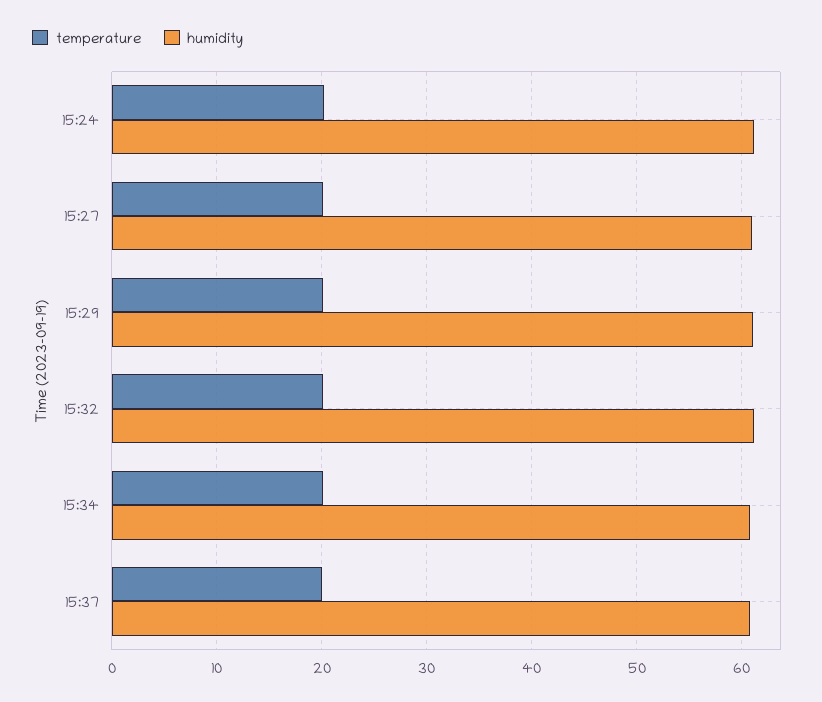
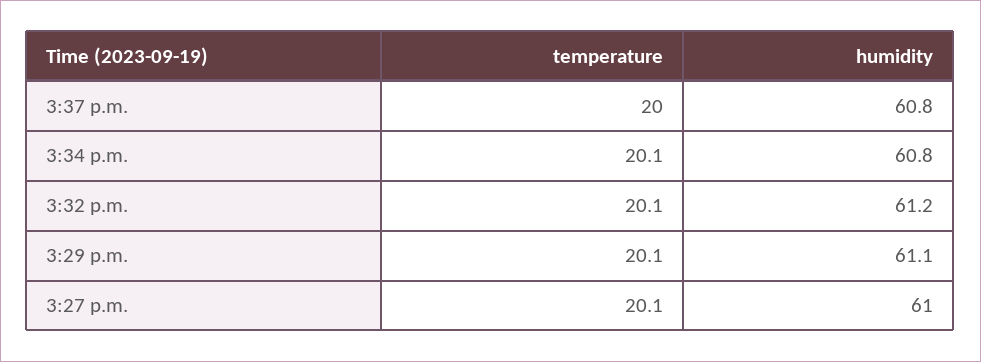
  {
    "temperature": {
-     "15:24": 20,
      "15:27": 20.1,
      "15:29": 20.1,
      "15:32": 20.1,
      "15:34": 20.1,
      "15:37": 20
    },
    "humidity": {
-     "15:24": 61,
      "15:27": 61,
      "15:29": 61.1,
      "15:32": 61.2,
      "15:34": 60.8,
      "15:37": 60.8
    }
  }

